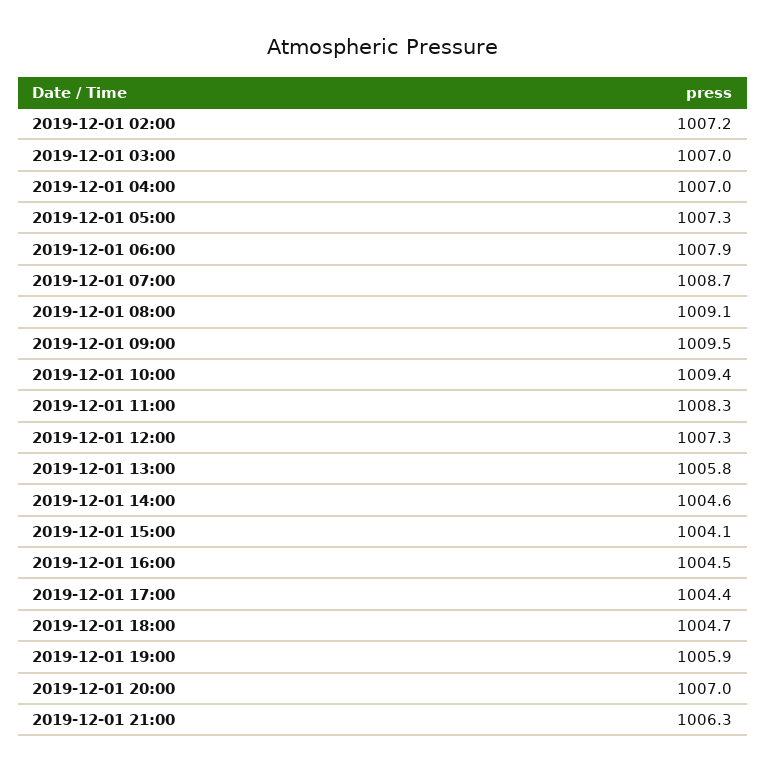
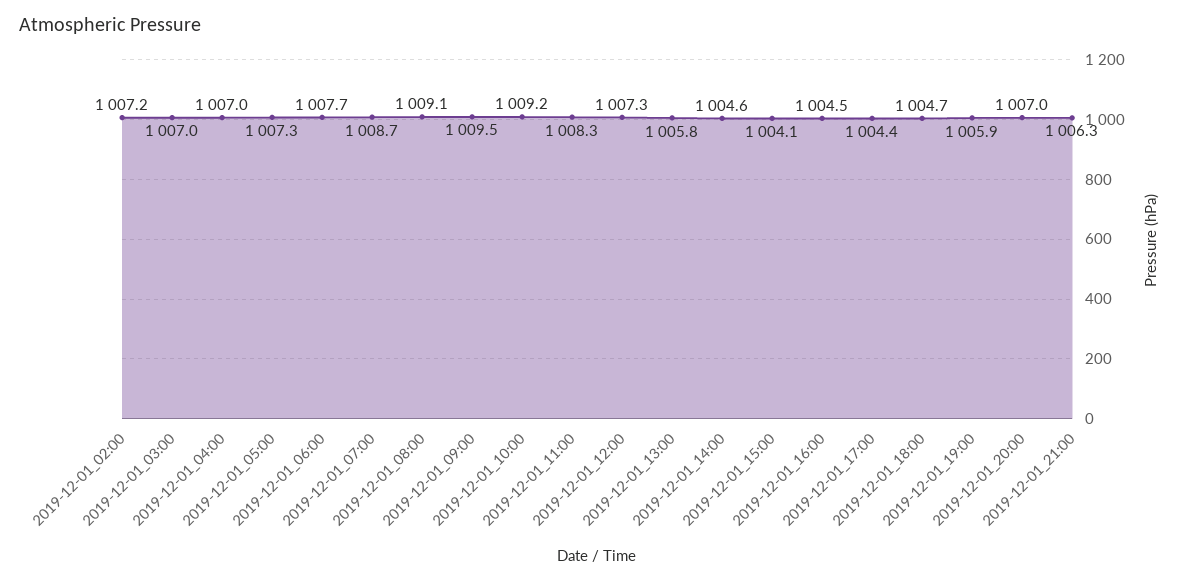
  {
    "2019-12-01 02:00": 1007.2,
    "2019-12-01 03:00": 1007,
    "2019-12-01 04:00": 1007,
    "2019-12-01 05:00": 1007.3,
-   "2019-12-01 06:00": 1007.9,
+   "2019-12-01 06:00": 1007.7,
    "2019-12-01 07:00": 1008.7,
    "2019-12-01 08:00": 1009.1,
    "2019-12-01 09:00": 1009.5,
-   "2019-12-01 10:00": 1009.4,
+   "2019-12-01 10:00": 1009.2,
    "2019-12-01 11:00": 1008.3,
    "2019-12-01 12:00": 1007.3,
    "2019-12-01 13:00": 1005.8,
    "2019-12-01 14:00": 1004.6,
    "2019-12-01 15:00": 1004.1,
    "2019-12-01 16:00": 1004.5,
    "2019-12-01 17:00": 1004.4,
    "2019-12-01 18:00": 1004.7,
    "2019-12-01 19:00": 1005.9,
    "2019-12-01 20:00": 1007,
    "2019-12-01 21:00": 1006.3
  }

